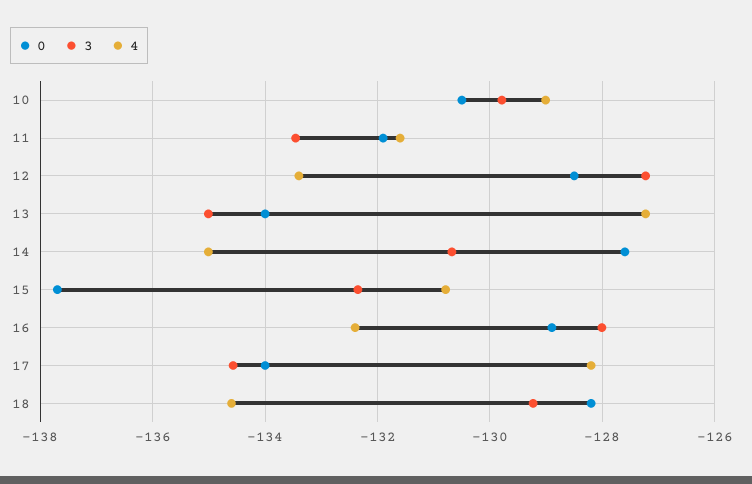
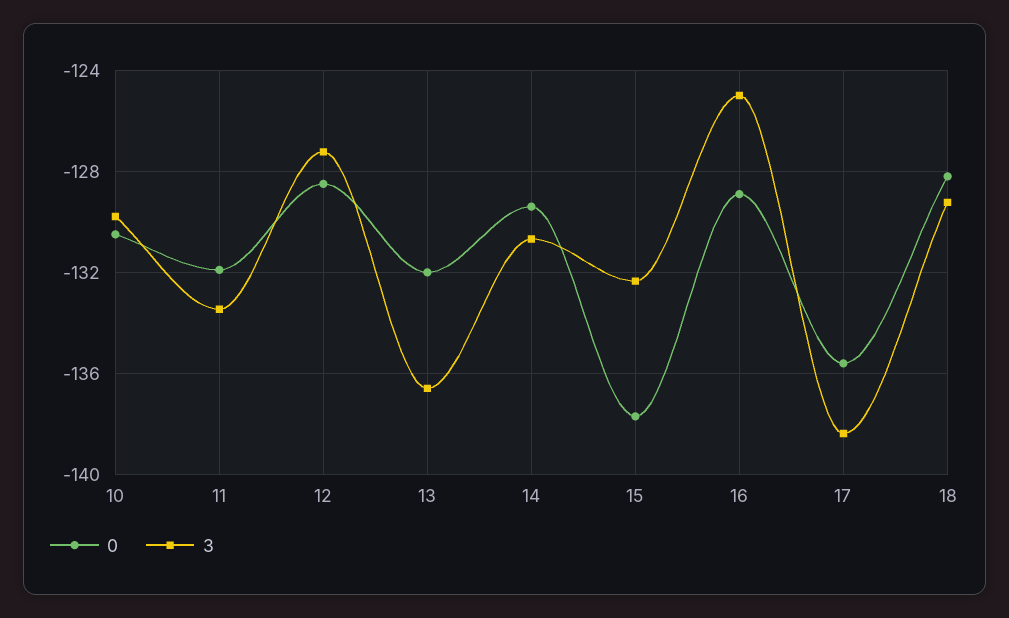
  {
    "0": {
      "10": -130.6,
      "11": -132,
      "12": -128.6,
-     "13": -134,
+     "13": -132,
-     "14": -127.6,
+     "14": -129.5,
      "15": -137.8,
      "16": -129,
-     "17": -134,
+     "17": -135.5,
      "18": -128.2
    },
    "3": {
      "10": -129.8,
      "11": -133.4,
      "12": -127.2,
-     "13": -135,
+     "13": -136.5,
      "14": -130.6,
      "15": -132.4,
-     "16": -128,
+     "16": -125,
-     "17": -134.6,
+     "17": -138.5,
      "18": -129.2
-   },
+   }
-   "4": {
-     "10": -129,
-     "11": -131.6,
-     "12": -133.4,
-     "13": -127.2,
-     "14": -135,
-     "15": -130.8,
-     "16": -132.4,
-     "17": -128.2,
-     "18": -134.6
-   }
  }

